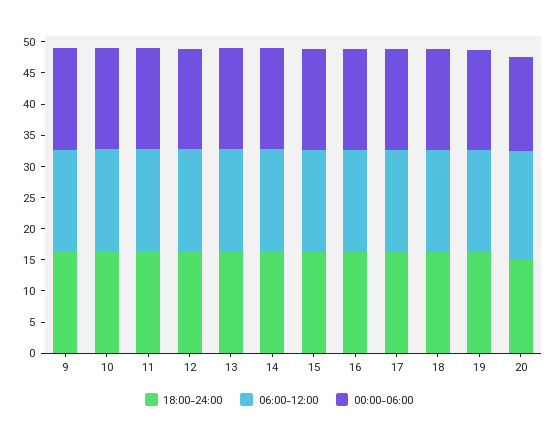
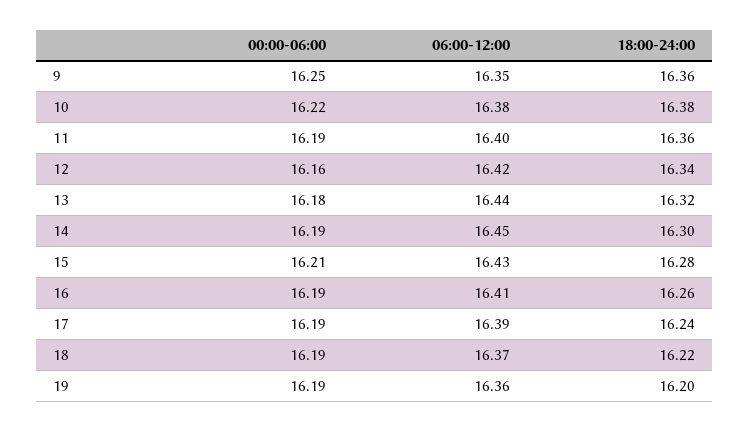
  {
    "18:00-24:00": {
      "9": 16.36,
      "10": 16.38,
      "11": 16.36,
      "12": 16.34,
      "13": 16.32,
      "14": 16.3,
      "15": 16.28,
      "16": 16.26,
      "17": 16.24,
      "18": 16.22,
-     "19": 16.2,
+     "19": 16.2
-     "20": 15
    },
    "06:00-12:00": {
      "9": 16.35,
      "10": 16.38,
      "11": 16.4,
      "12": 16.42,
      "13": 16.44,
      "14": 16.45,
      "15": 16.43,
      "16": 16.41,
      "17": 16.39,
      "18": 16.37,
-     "19": 16.36,
+     "19": 16.36
-     "20": 17.5
    },
    "00:00-06:00": {
      "9": 16.25,
      "10": 16.22,
      "11": 16.19,
      "12": 16.16,
      "13": 16.18,
      "14": 16.19,
      "15": 16.21,
      "16": 16.19,
      "17": 16.19,
      "18": 16.19,
-     "19": 16.19,
+     "19": 16.19
-     "20": 15
    }
  }

